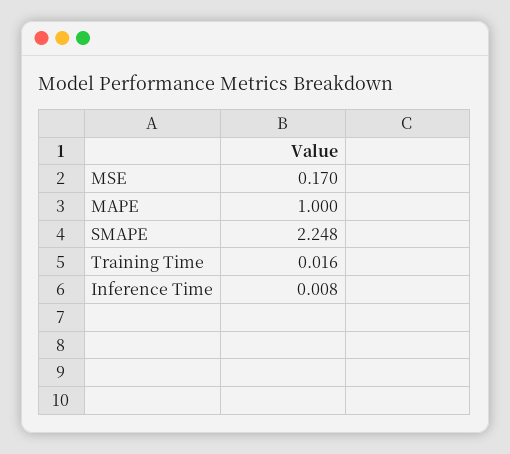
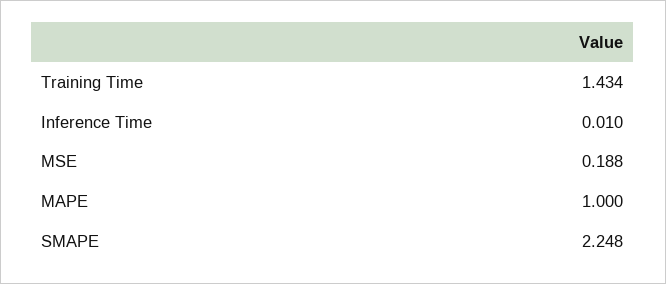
  {
-   "MSE": 0.17,
+   "MSE": 0.188,
    "MAPE": 1,
    "SMAPE": 2.248,
-   "Training Time": 0.016,
+   "Training Time": 1.434,
-   "Inference Time": 0.008
+   "Inference Time": 0.01
  }

